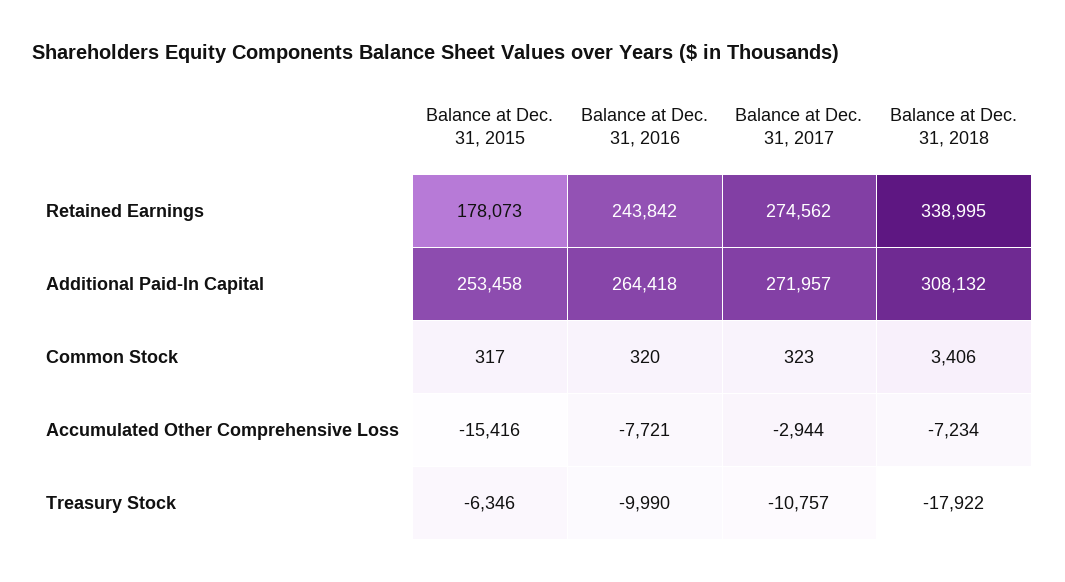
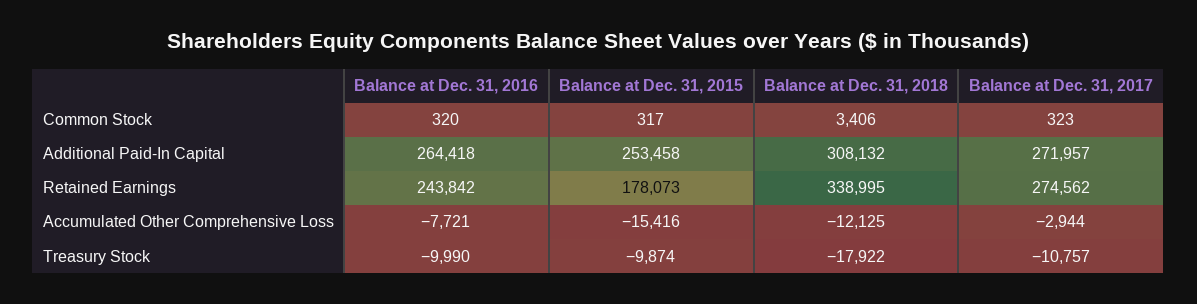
  {
    "Balance at Dec. 31, 2015": {
      "Retained Earnings": 178073,
      "Additional Paid-In Capital": 253458,
      "Common Stock": 317,
      "Accumulated Other Comprehensive Loss": -15416,
-     "Treasury Stock": -6346
+     "Treasury Stock": -9874
    },
    "Balance at Dec. 31, 2016": {
      "Retained Earnings": 243842,
      "Additional Paid-In Capital": 264418,
      "Common Stock": 320,
      "Accumulated Other Comprehensive Loss": -7721,
      "Treasury Stock": -9990
    },
    "Balance at Dec. 31, 2017": {
      "Retained Earnings": 274562,
      "Additional Paid-In Capital": 271957,
      "Common Stock": 323,
      "Accumulated Other Comprehensive Loss": -2944,
      "Treasury Stock": -10757
    },
    "Balance at Dec. 31, 2018": {
      "Retained Earnings": 338995,
      "Additional Paid-In Capital": 308132,
      "Common Stock": 3406,
-     "Accumulated Other Comprehensive Loss": -7234,
+     "Accumulated Other Comprehensive Loss": -12125,
      "Treasury Stock": -17922
    }
  }

